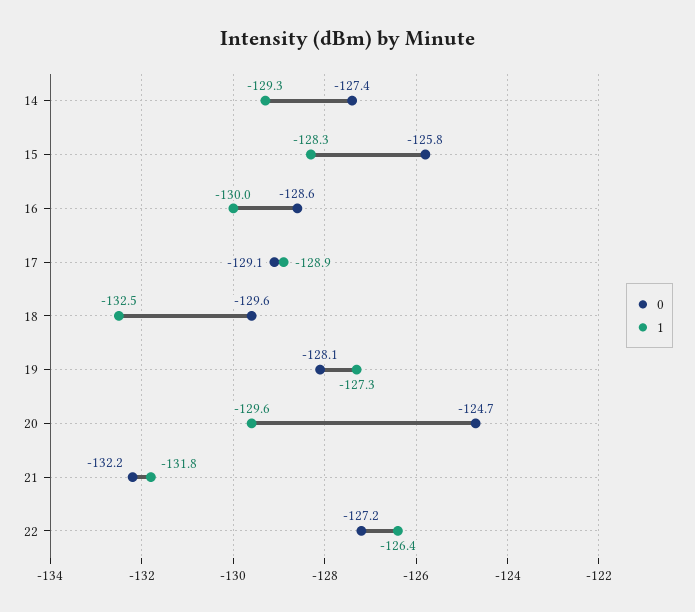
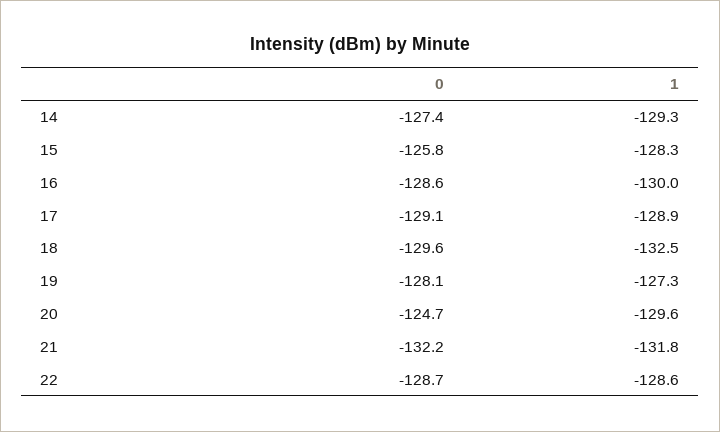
  {
    "0": {
      "14": -127.4,
      "15": -125.8,
      "16": -128.6,
      "17": -129.1,
      "18": -129.6,
      "19": -128.1,
      "20": -124.7,
      "21": -132.2,
-     "22": -127.2
+     "22": -128.7
    },
    "1": {
      "14": -129.3,
      "15": -128.3,
      "16": -130,
      "17": -128.9,
      "18": -132.5,
      "19": -127.3,
      "20": -129.6,
      "21": -131.8,
-     "22": -126.4
+     "22": -128.6
    }
  }

